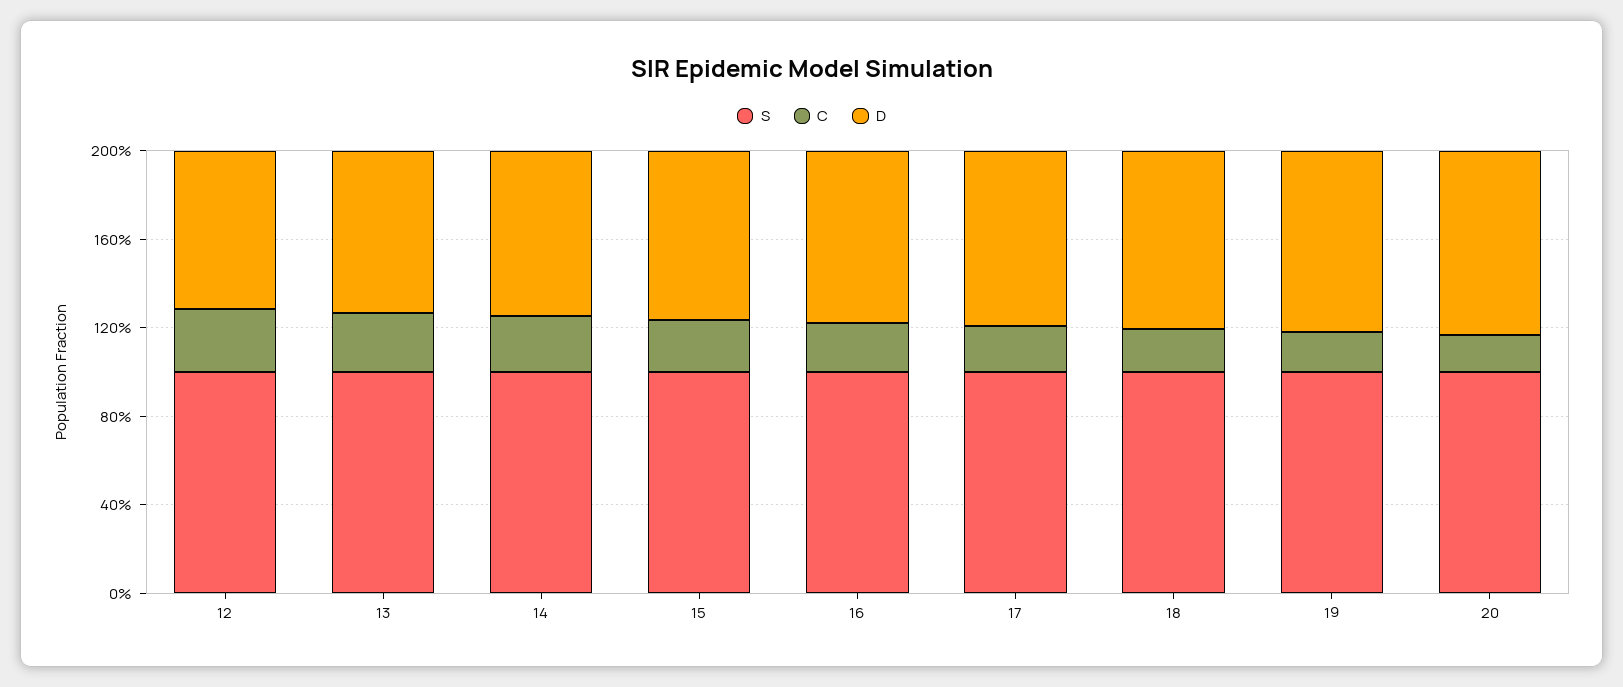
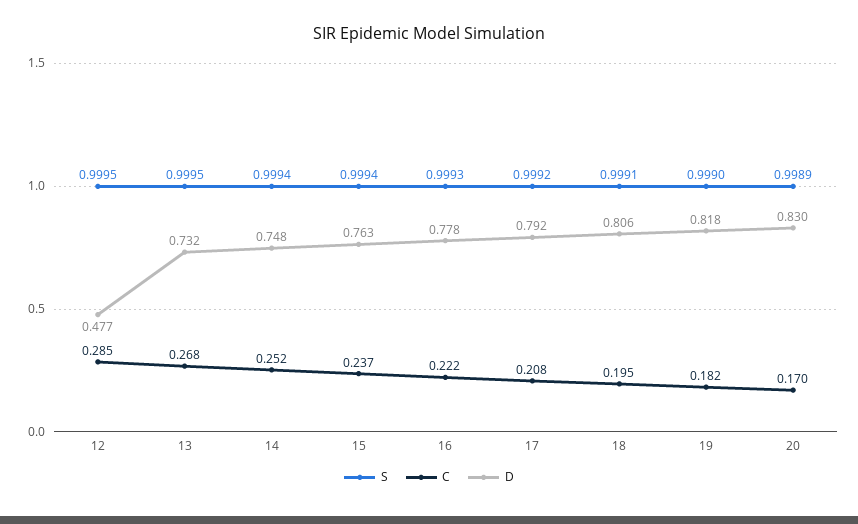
  {
    "S": {
      "12": 0.9995,
      "13": 0.9995,
      "14": 0.9994,
      "15": 0.9994,
      "16": 0.9993,
      "17": 0.9992,
      "18": 0.9991,
      "19": 0.999,
      "20": 0.9989
    },
    "C": {
      "12": 0.285,
      "13": 0.268,
      "14": 0.252,
      "15": 0.237,
      "16": 0.222,
      "17": 0.208,
      "18": 0.195,
      "19": 0.182,
      "20": 0.17
    },
    "D": {
-     "12": 0.7,
+     "12": 0.477,
      "13": 0.732,
      "14": 0.748,
      "15": 0.763,
      "16": 0.778,
      "17": 0.792,
      "18": 0.806,
      "19": 0.818,
      "20": 0.83
    }
  }

